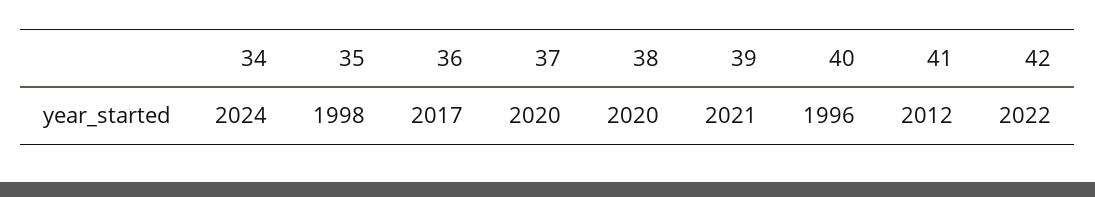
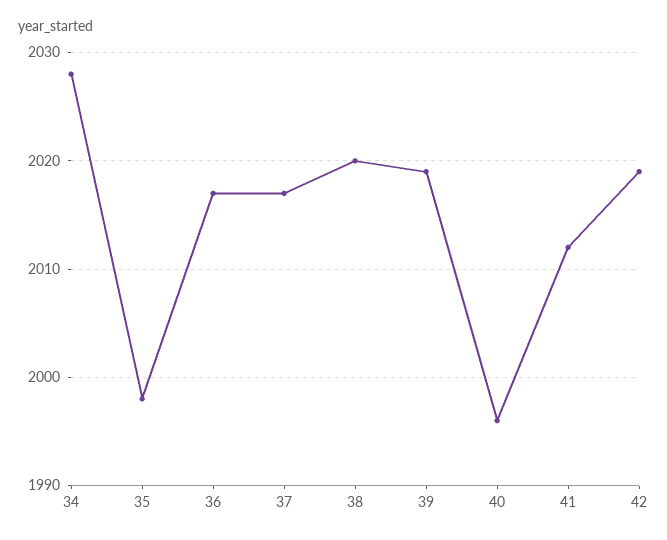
  {
-   "34": 2024,
+   "34": 2028,
    "35": 1998,
    "36": 2017,
-   "37": 2020,
+   "37": 2017,
    "38": 2020,
-   "39": 2021,
+   "39": 2019,
    "40": 1996,
    "41": 2012,
-   "42": 2022
+   "42": 2019
  }

